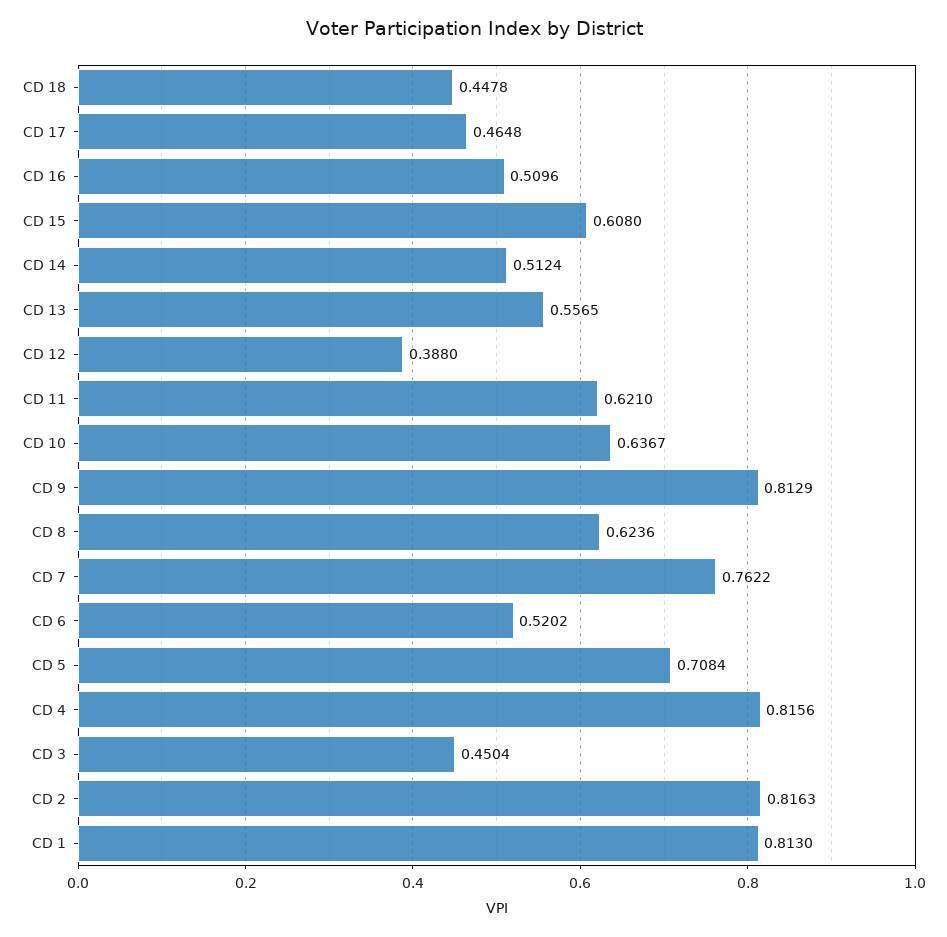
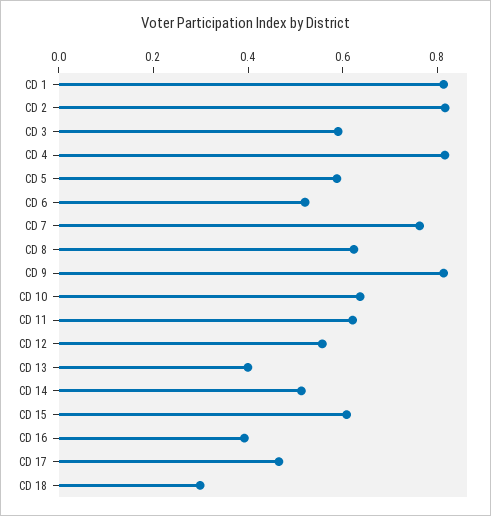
  {
-   "CD 18": 0.4478,
+   "CD 18": 0.3,
    "CD 17": 0.4648,
-   "CD 16": 0.5096,
+   "CD 16": 0.4,
    "CD 15": 0.608,
    "CD 14": 0.5124,
-   "CD 13": 0.5565,
+   "CD 13": 0.4,
-   "CD 12": 0.388,
+   "CD 12": 0.55,
    "CD 11": 0.621,
    "CD 10": 0.6367,
    "CD 9": 0.8129,
    "CD 8": 0.6236,
    "CD 7": 0.7622,
    "CD 6": 0.5202,
-   "CD 5": 0.7084,
+   "CD 5": 0.6,
    "CD 4": 0.8156,
-   "CD 3": 0.4504,
+   "CD 3": 0.6,
    "CD 2": 0.8163,
    "CD 1": 0.813
  }

